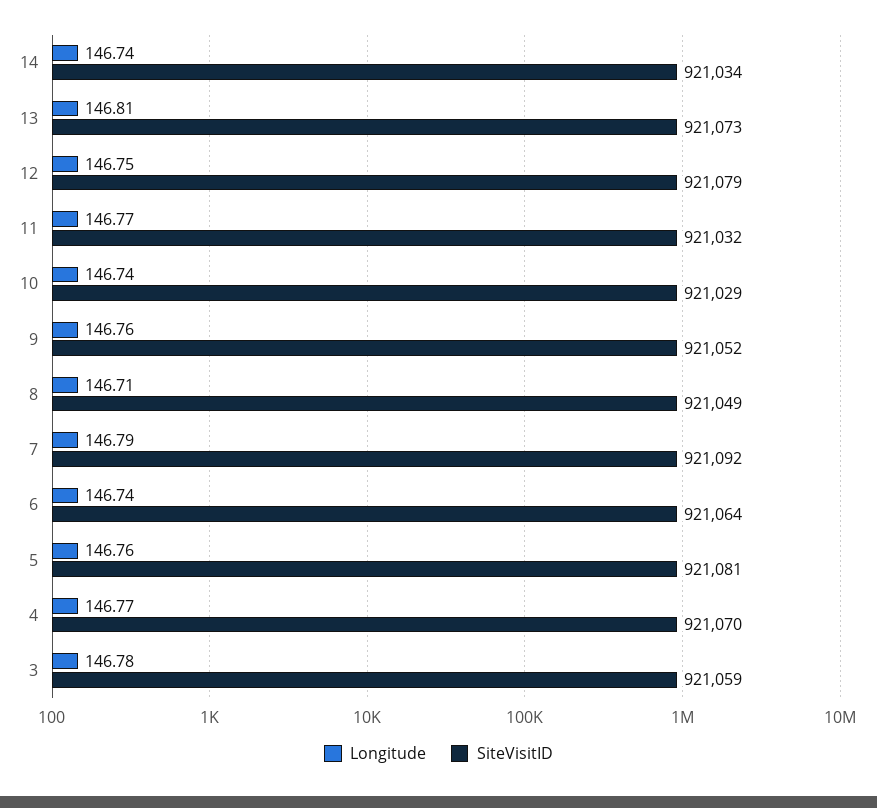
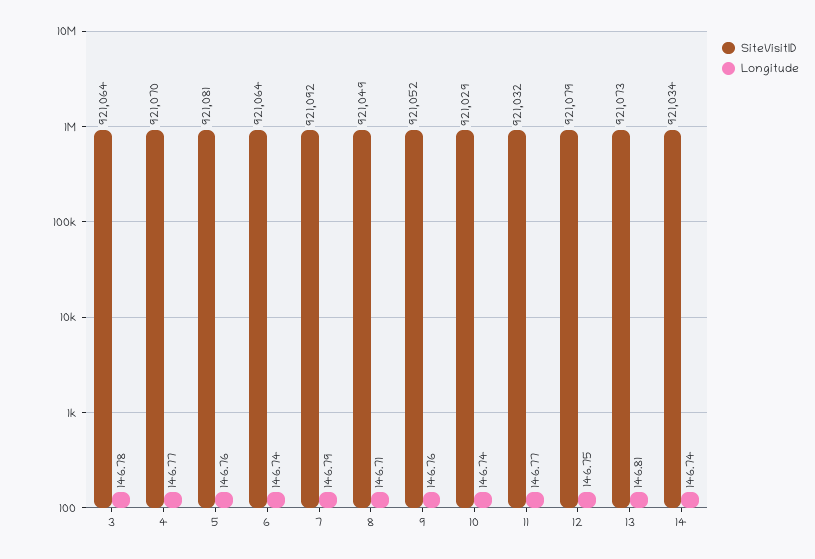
  {
    "Longitude": {
      "14": 146.74,
      "13": 146.81,
      "12": 146.75,
      "11": 146.77,
      "10": 146.74,
      "9": 146.76,
      "8": 146.71,
      "7": 146.79,
      "6": 146.74,
      "5": 146.76,
      "4": 146.77,
      "3": 146.78
    },
    "SiteVisitID": {
      "14": 921034,
      "13": 921073,
      "12": 921079,
      "11": 921032,
      "10": 921029,
      "9": 921052,
      "8": 921049,
      "7": 921092,
      "6": 921064,
      "5": 921081,
      "4": 921070,
-     "3": 921059
+     "3": 921064
    }
  }

